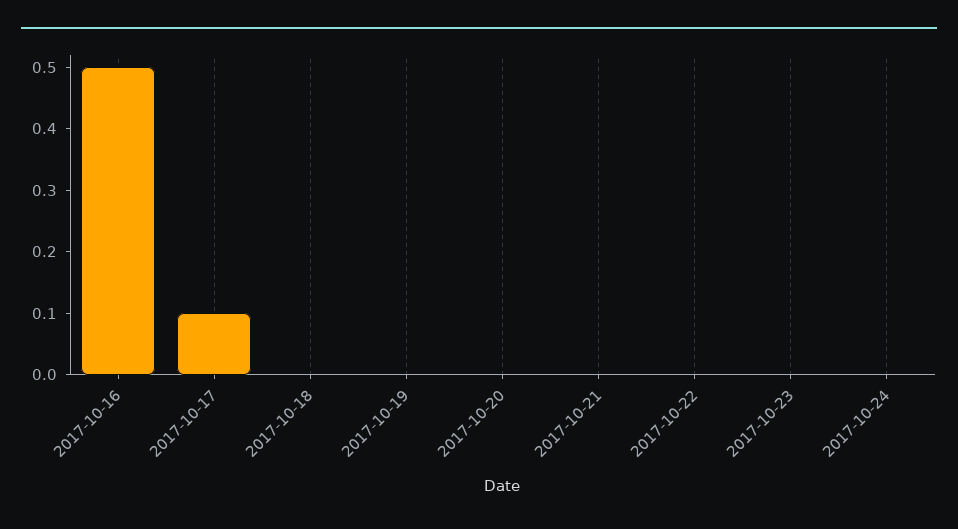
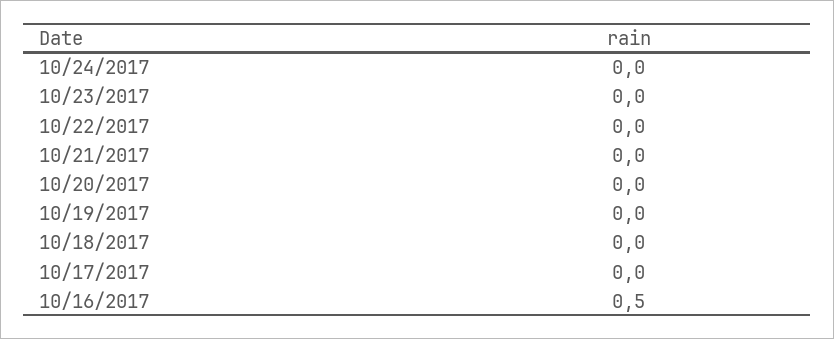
  {
    "2017-10-16": 0.5,
-   "2017-10-17": 0.1,
+   "2017-10-17": 0,
    "2017-10-18": 0,
    "2017-10-19": 0,
    "2017-10-20": 0,
    "2017-10-21": 0,
    "2017-10-22": 0,
    "2017-10-23": 0,
    "2017-10-24": 0
  }

